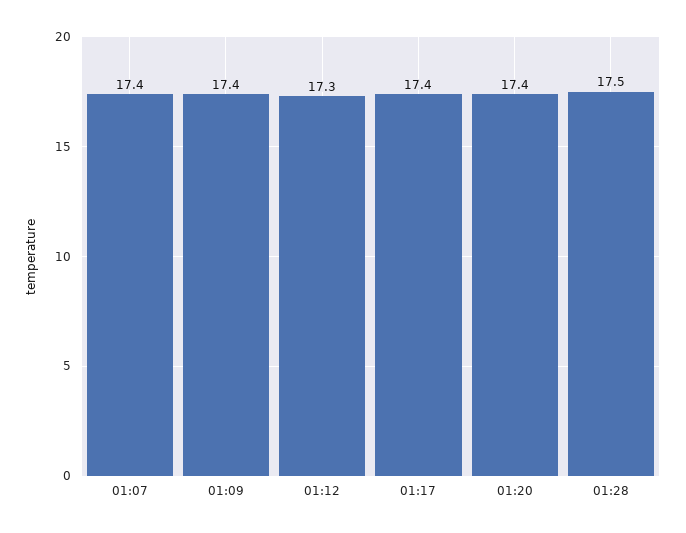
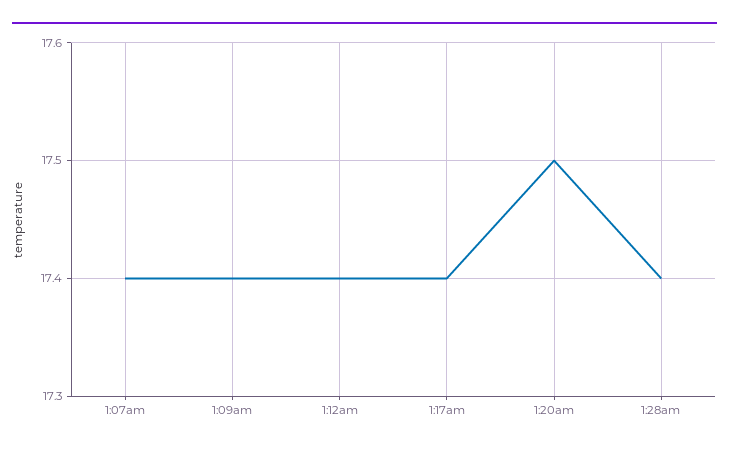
  {
    "01:07": 17.4,
    "01:09": 17.4,
-   "01:12": 17.3,
+   "01:12": 17.4,
    "01:17": 17.4,
-   "01:20": 17.4,
+   "01:20": 17.5,
-   "01:28": 17.5
+   "01:28": 17.4
  }

